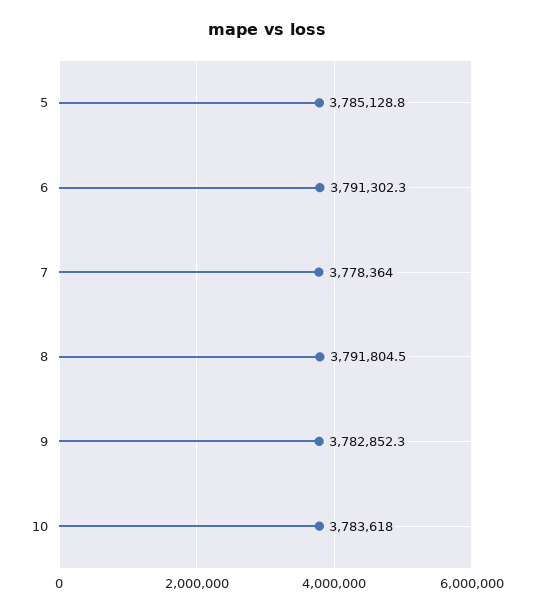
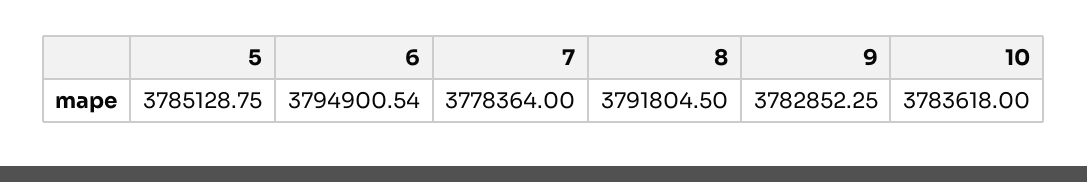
  {
    "5": 3785128.75,
-   "6": 3791302.3,
+   "6": 3794900.54,
    "7": 3778364,
    "8": 3791804.5,
    "9": 3782852.25,
    "10": 3783618
  }

